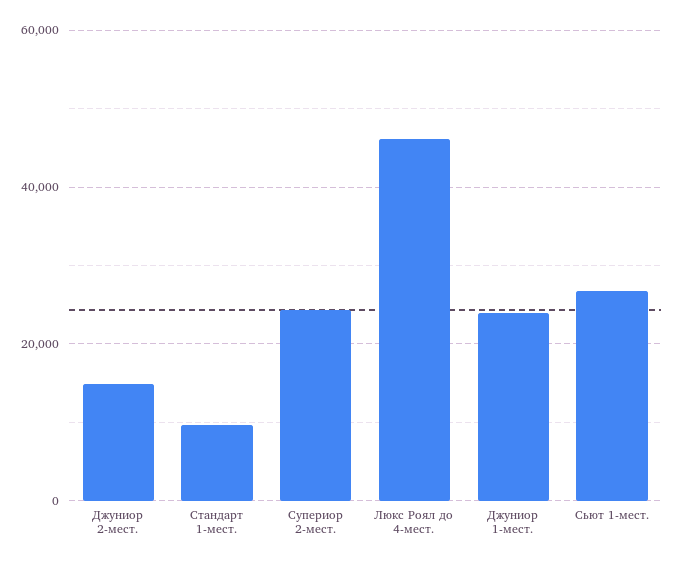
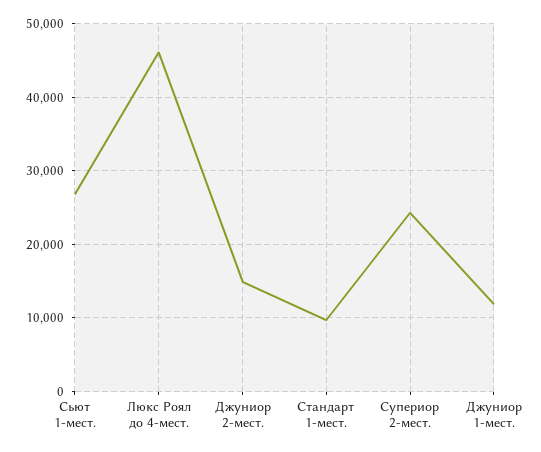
  {
    "Джуниор 2-мест.": 15000,
    "Стандарт 1-мест.": 10000,
    "Супериор 2-мест.": 24000,
    "Люкс Роял до 4-мест.": 46000,
-   "Джуниор 1-мест.": 24000,
+   "Джуниор 1-мест.": 12000,
    "Сьют 1-мест.": 27000
  }

